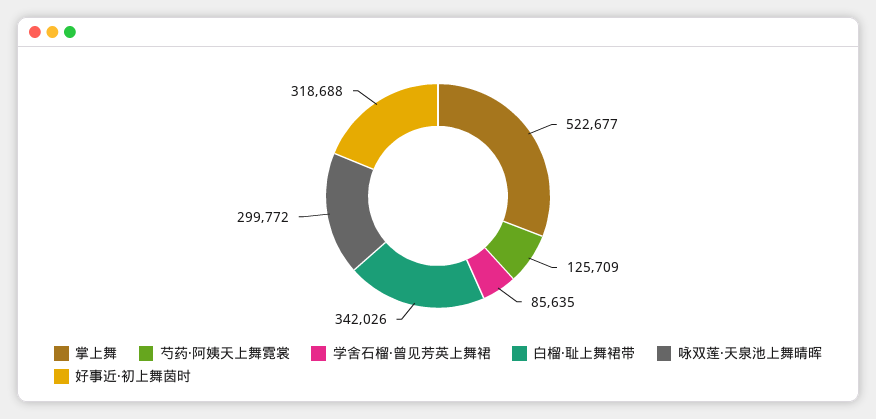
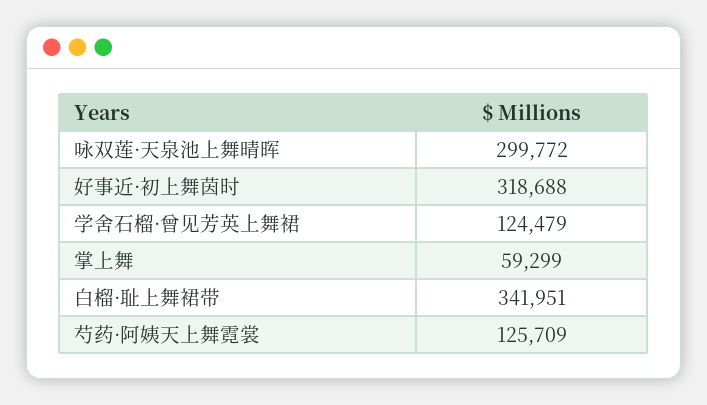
  {
-   "掌上舞": 522677,
+   "掌上舞": 59299,
    "芍药·阿姨天上舞霓裳": 125709,
-   "学舍石榴·曾见芳英上舞裙": 85635,
+   "学舍石榴·曾见芳英上舞裙": 124479,
-   "白榴·耻上舞裙带": 342026,
+   "白榴·耻上舞裙带": 341951,
    "咏双莲·天泉池上舞晴晖": 299772,
    "好事近·初上舞茵时": 318688
  }

